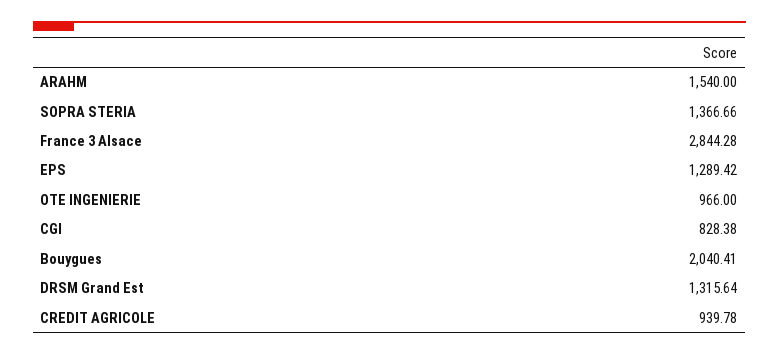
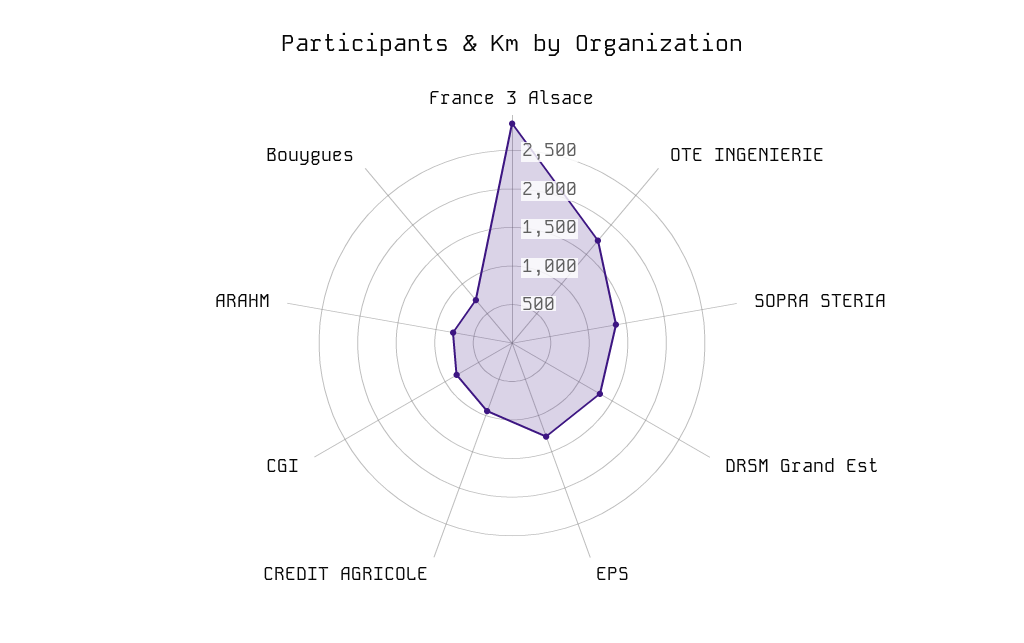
  {
-   "ARAHM": 1540,
+   "ARAHM": 750,
    "SOPRA STERIA": 1366.66,
    "France 3 Alsace": 2844.28,
    "EPS": 1289.42,
-   "OTE INGENIERIE": 966,
+   "OTE INGENIERIE": 1750,
    "CGI": 828.38,
-   "Bouygues": 2040.41,
+   "Bouygues": 750,
    "DRSM Grand Est": 1315.64,
    "CREDIT AGRICOLE": 939.78
  }

